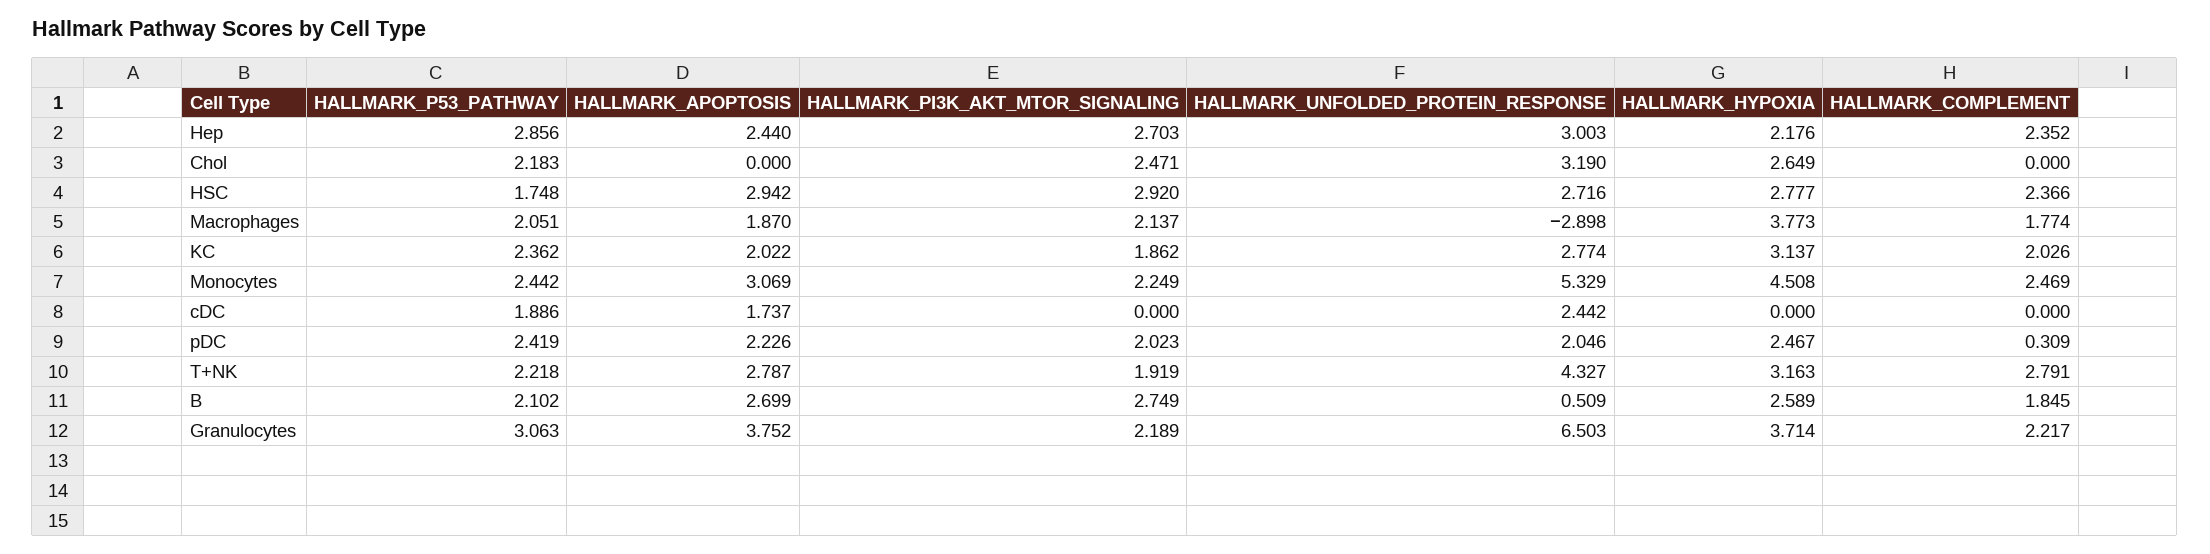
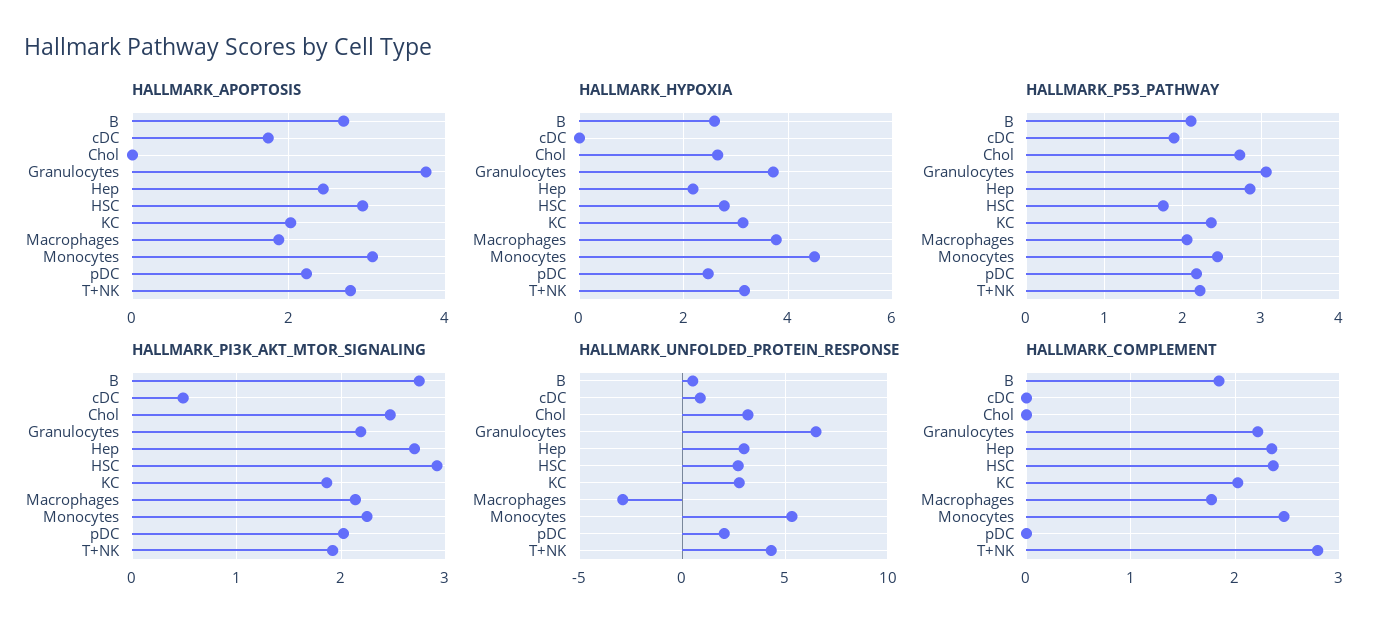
  {
    "HALLMARK_P53_PATHWAY": {
      "Hep": 2.856,
-     "Chol": 2.183,
+     "Chol": 2.7,
      "HSC": 1.748,
      "Macrophages": 2.051,
      "KC": 2.362,
      "Monocytes": 2.442,
      "cDC": 1.886,
-     "pDC": 2.419,
+     "pDC": 2.2,
      "T+NK": 2.218,
      "B": 2.102,
      "Granulocytes": 3.063
    },
    "HALLMARK_APOPTOSIS": {
      "Hep": 2.44,
      "Chol": 0,
      "HSC": 2.942,
      "Macrophages": 1.87,
      "KC": 2.022,
      "Monocytes": 3.069,
      "cDC": 1.737,
      "pDC": 2.226,
      "T+NK": 2.787,
      "B": 2.699,
      "Granulocytes": 3.752
    },
    "HALLMARK_PI3K_AKT_MTOR_SIGNALING": {
      "Hep": 2.703,
      "Chol": 2.471,
      "HSC": 2.92,
      "Macrophages": 2.137,
      "KC": 1.862,
      "Monocytes": 2.249,
-     "cDC": 0,
+     "cDC": 0.5,
      "pDC": 2.023,
      "T+NK": 1.919,
      "B": 2.749,
      "Granulocytes": 2.189
    },
    "HALLMARK_UNFOLDED_PROTEIN_RESPONSE": {
      "Hep": 3.003,
      "Chol": 3.19,
      "HSC": 2.716,
      "Macrophages": -2.898,
      "KC": 2.774,
      "Monocytes": 5.329,
-     "cDC": 2.442,
+     "cDC": 1,
      "pDC": 2.046,
      "T+NK": 4.327,
      "B": 0.509,
      "Granulocytes": 6.503
    },
    "HALLMARK_HYPOXIA": {
      "Hep": 2.176,
      "Chol": 2.649,
      "HSC": 2.777,
      "Macrophages": 3.773,
      "KC": 3.137,
      "Monocytes": 4.508,
      "cDC": 0,
      "pDC": 2.467,
      "T+NK": 3.163,
      "B": 2.589,
      "Granulocytes": 3.714
    },
    "HALLMARK_COMPLEMENT": {
      "Hep": 2.352,
      "Chol": 0,
      "HSC": 2.366,
      "Macrophages": 1.774,
      "KC": 2.026,
      "Monocytes": 2.469,
      "cDC": 0,
-     "pDC": 0.309,
+     "pDC": 0,
      "T+NK": 2.791,
      "B": 1.845,
      "Granulocytes": 2.217
    }
  }

